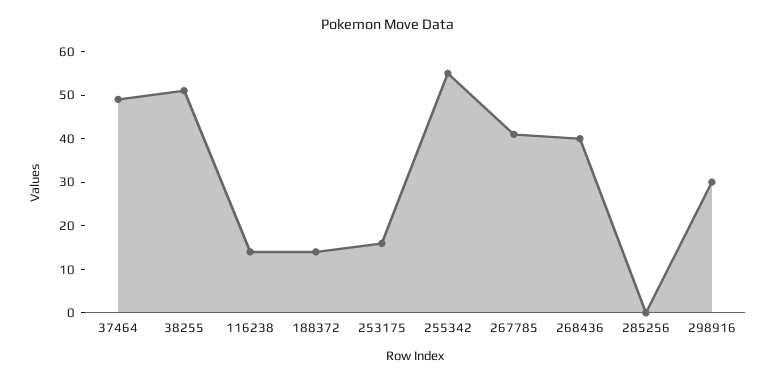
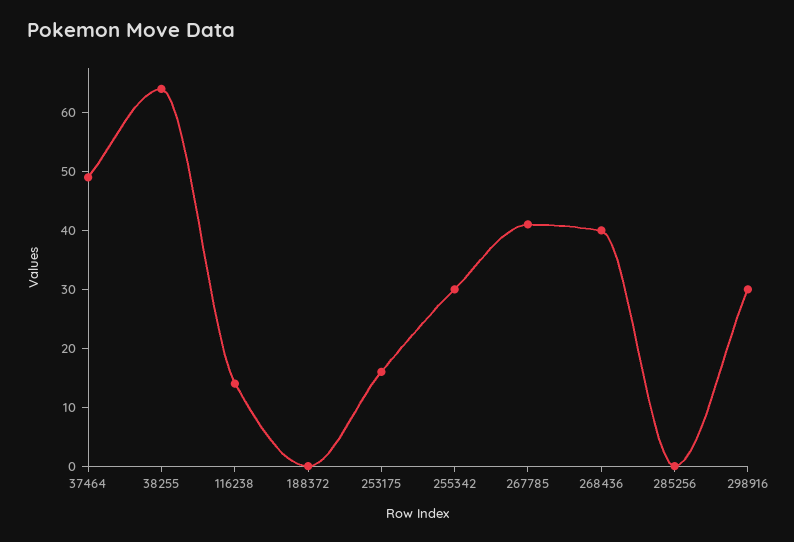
  {
    "37464": 50,
-   "38255": 50,
+   "38255": 65,
    "116238": 15,
-   "188372": 15,
+   "188372": 0,
    "253175": 15,
-   "255342": 55,
+   "255342": 30,
    "267785": 40,
    "268436": 40,
    "285256": 0,
    "298916": 30
  }

